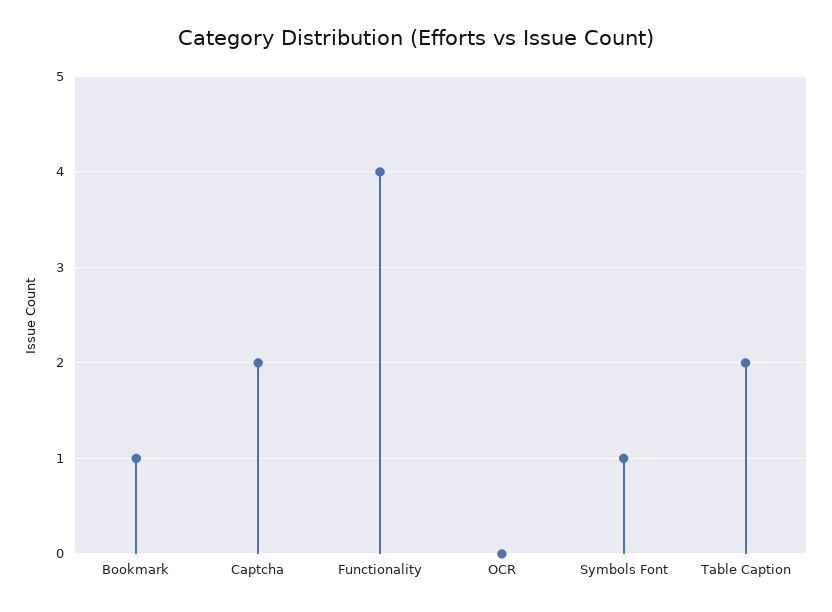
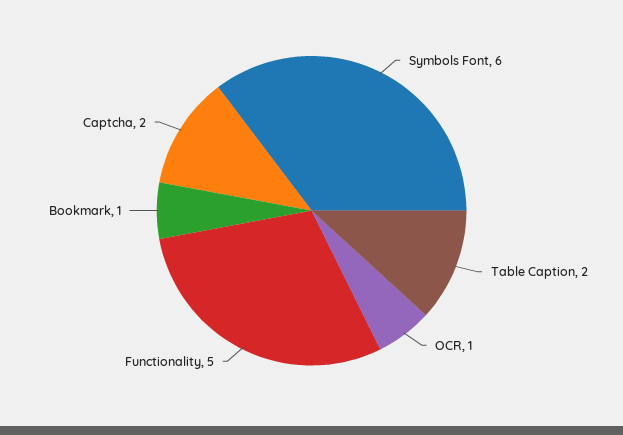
  {
    "Bookmark": 1,
    "Captcha": 2,
-   "Functionality": 4,
+   "Functionality": 5,
-   "OCR": 0,
+   "OCR": 1,
-   "Symbols Font": 1,
+   "Symbols Font": 6,
    "Table Caption": 2
  }

